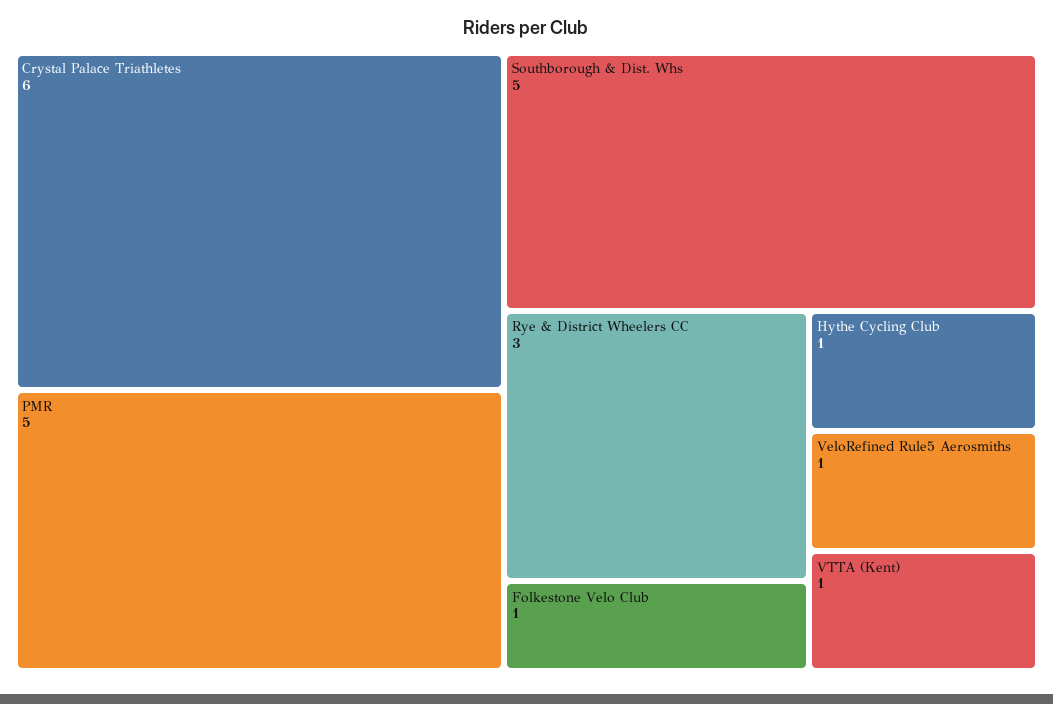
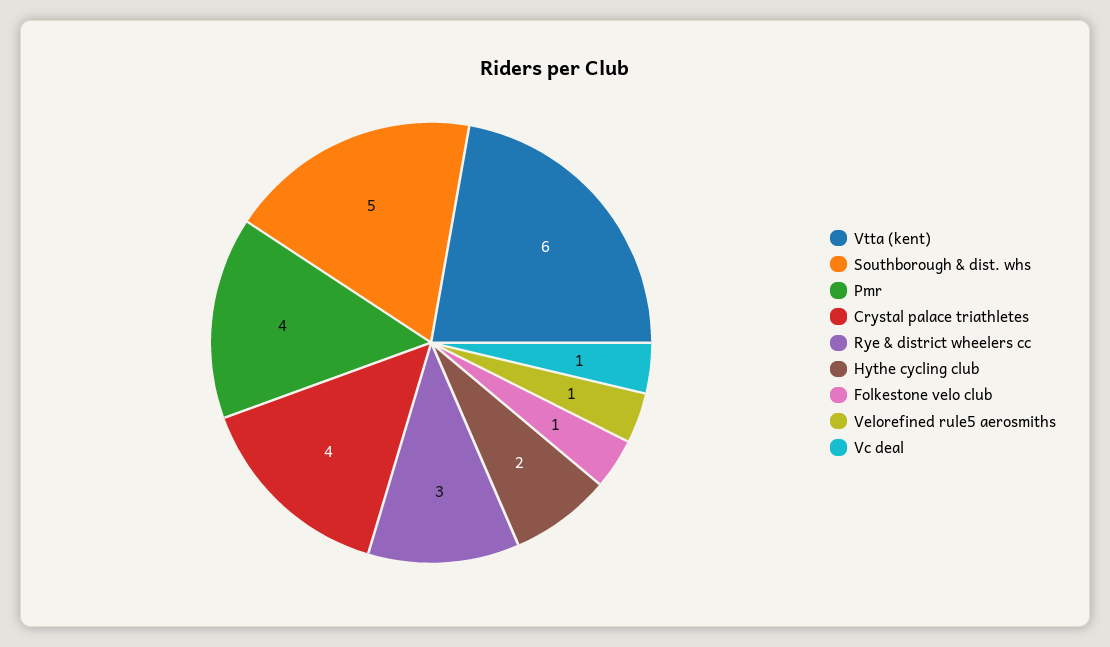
  {
-   "Crystal Palace Triathletes": 6,
+   "Crystal Palace Triathletes": 4,
-   "PMR": 5,
+   "PMR": 4,
    "Southborough & Dist. Whs": 5,
    "Rye & District Wheelers CC": 3,
    "Folkestone Velo Club": 1,
-   "Hythe Cycling Club": 1,
+   "Hythe Cycling Club": 2,
    "VeloRefined Rule5 Aerosmiths": 1,
-   "VTTA (Kent)": 1
+   "VTTA (Kent)": 6,
+   "Vc deal": 1
  }

